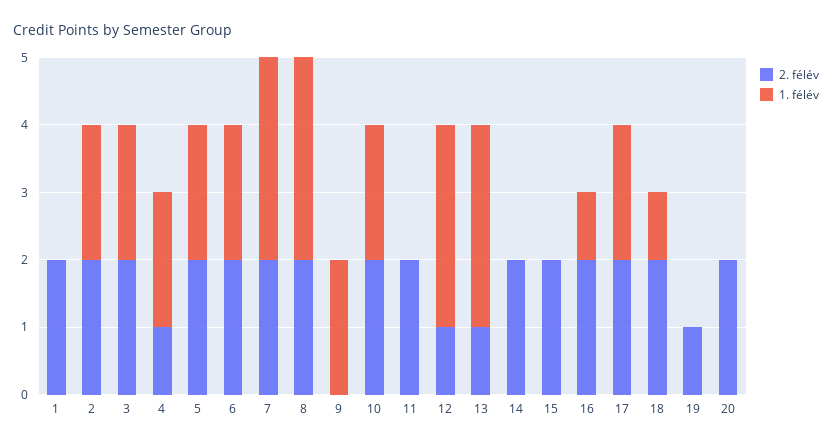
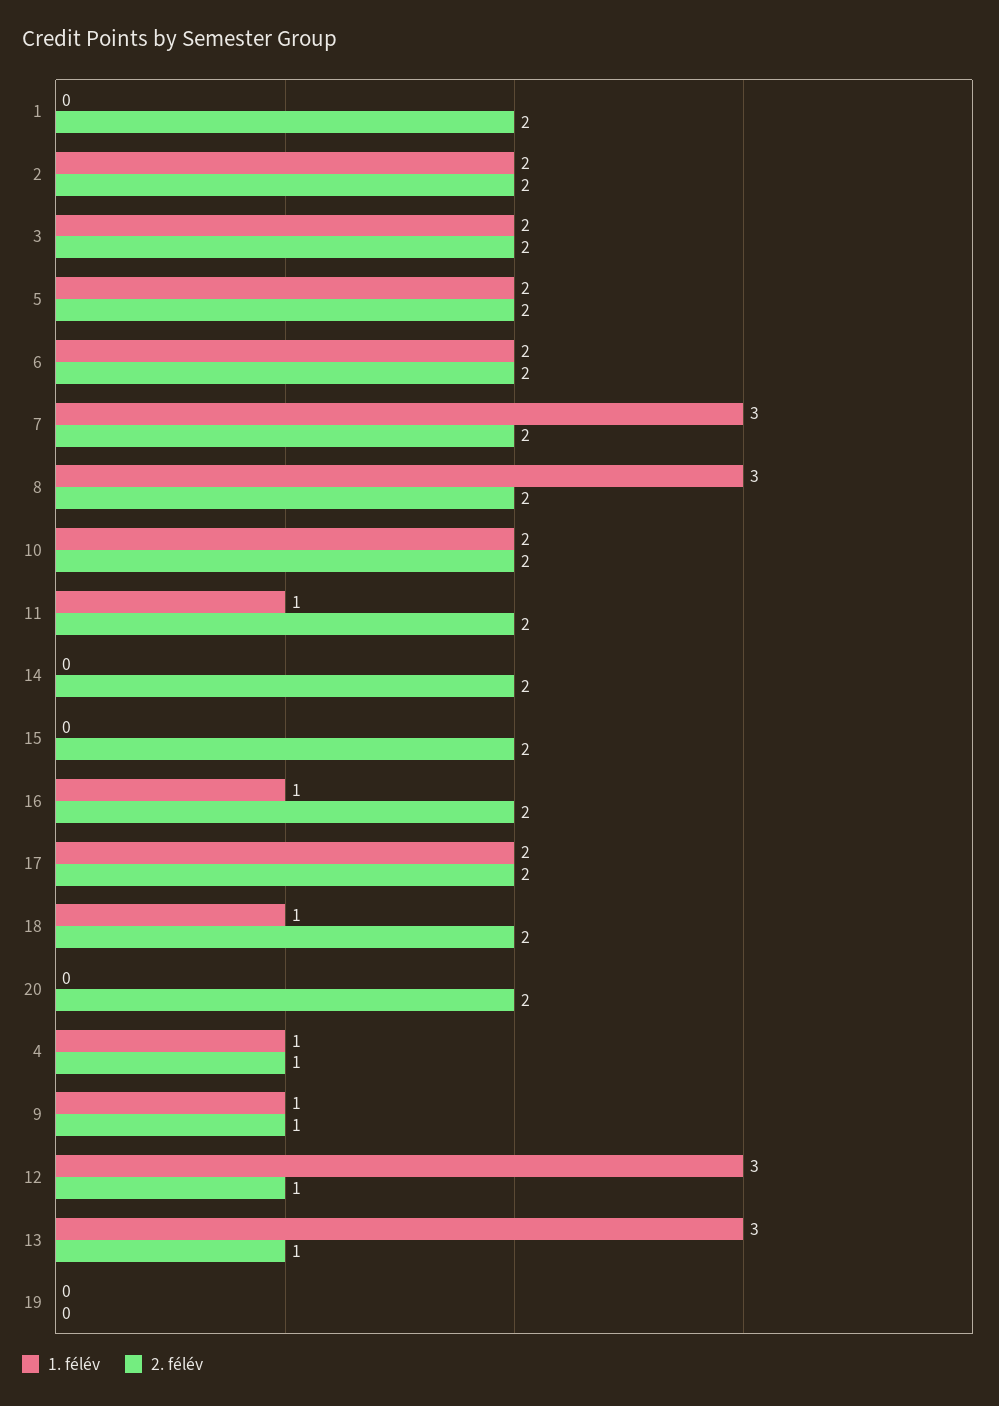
  {
    "2. félév": {
      "1": 2,
      "2": 2,
      "3": 2,
      "4": 1,
      "5": 2,
      "6": 2,
      "7": 2,
      "8": 2,
-     "9": 0,
+     "9": 1,
      "10": 2,
      "11": 2,
      "12": 1,
      "13": 1,
      "14": 2,
      "15": 2,
      "16": 2,
      "17": 2,
      "18": 2,
-     "19": 1,
+     "19": 0,
      "20": 2
    },
    "1. félév": {
      "1": 0,
      "2": 2,
      "3": 2,
-     "4": 2,
+     "4": 1,
      "5": 2,
      "6": 2,
      "7": 3,
      "8": 3,
-     "9": 2,
+     "9": 1,
      "10": 2,
-     "11": 0,
+     "11": 1,
      "12": 3,
      "13": 3,
      "14": 0,
      "15": 0,
      "16": 1,
      "17": 2,
      "18": 1,
      "19": 0,
      "20": 0
    }
  }

